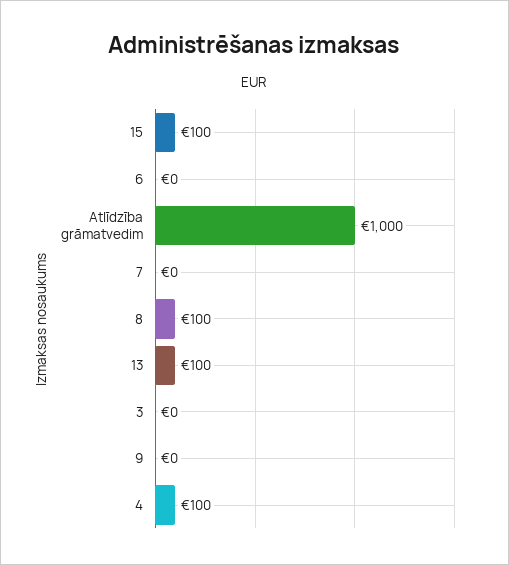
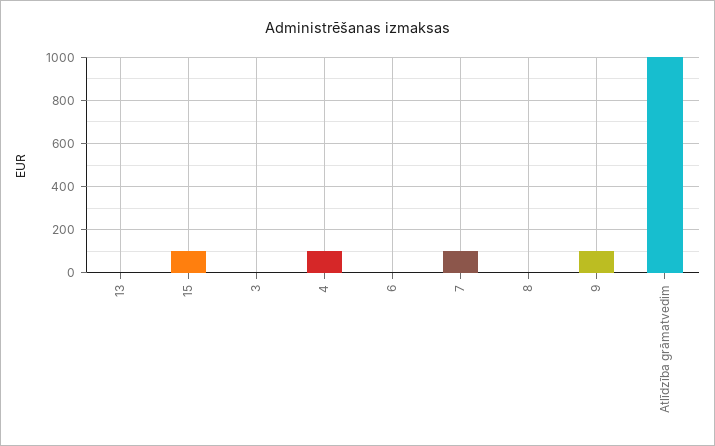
  {
    "15": 100,
    "6": 0,
    "Atlīdzība grāmatvedim": 1000,
-   "7": 0,
+   "7": 100,
-   "8": 100,
+   "8": 0,
-   "13": 100,
+   "13": 0,
    "3": 0,
-   "9": 0,
+   "9": 100,
    "4": 100
  }

